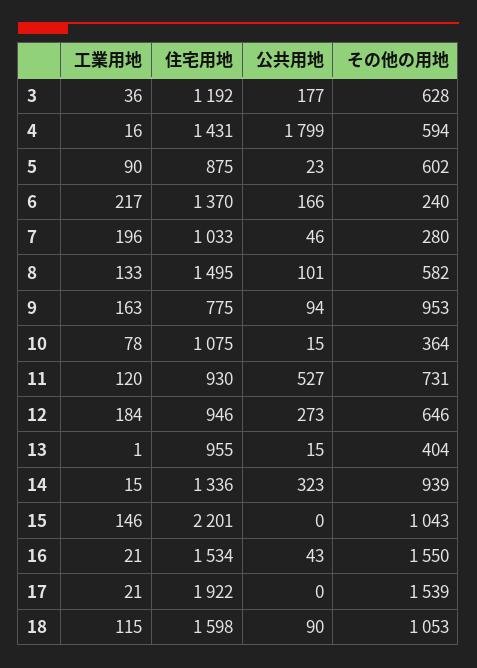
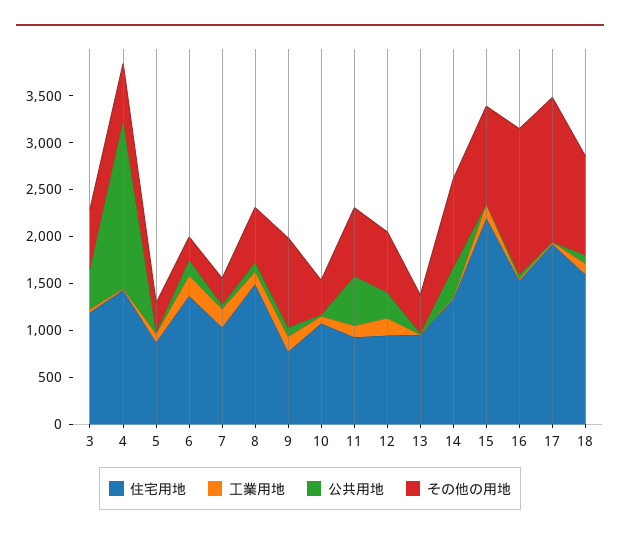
  {
    "工業用地": {
      "3": 36,
      "4": 16,
      "5": 90,
      "6": 217,
      "7": 196,
      "8": 133,
      "9": 163,
      "10": 78,
      "11": 120,
      "12": 184,
      "13": 1,
      "14": 15,
      "15": 146,
      "16": 21,
      "17": 21,
      "18": 115
    },
    "住宅用地": {
      "3": 1192,
      "4": 1431,
      "5": 875,
      "6": 1370,
      "7": 1033,
      "8": 1495,
      "9": 775,
      "10": 1075,
      "11": 930,
      "12": 946,
      "13": 955,
      "14": 1336,
      "15": 2201,
      "16": 1534,
      "17": 1922,
      "18": 1598
    },
    "公共用地": {
-     "3": 177,
+     "3": 400,
      "4": 1799,
      "5": 23,
      "6": 166,
      "7": 46,
      "8": 101,
      "9": 94,
      "10": 15,
      "11": 527,
      "12": 273,
      "13": 15,
      "14": 323,
      "15": 0,
      "16": 43,
      "17": 0,
      "18": 90
    },
    "その他の用地": {
      "3": 628,
      "4": 594,
-     "5": 602,
+     "5": 300,
      "6": 240,
      "7": 280,
      "8": 582,
      "9": 953,
      "10": 364,
      "11": 731,
      "12": 646,
      "13": 404,
      "14": 939,
      "15": 1043,
      "16": 1550,
      "17": 1539,
      "18": 1053
    }
  }

